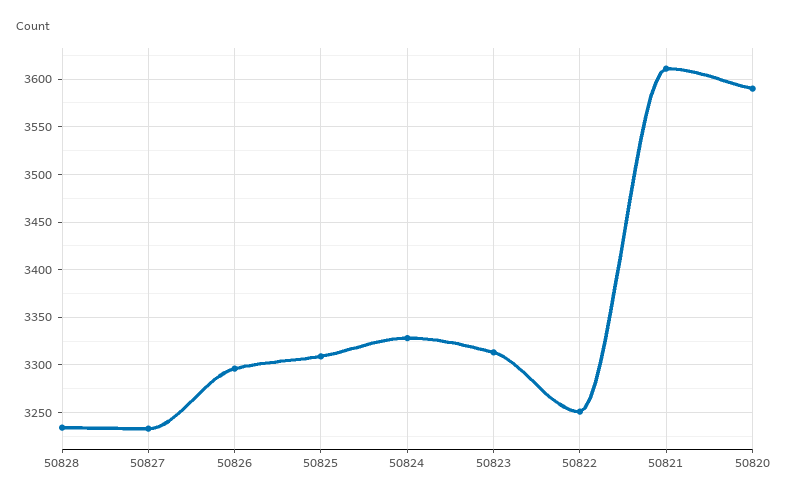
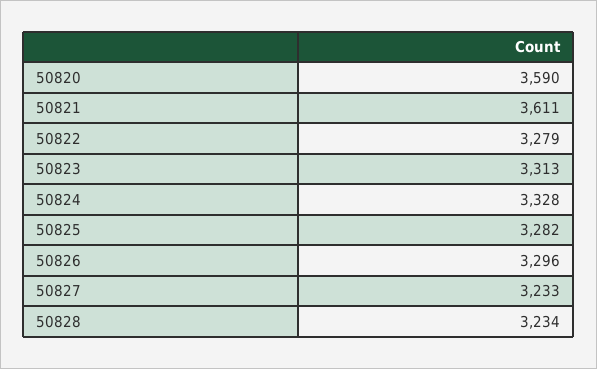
  {
    "50828": 3234,
    "50827": 3233,
    "50826": 3296,
-   "50825": 3310,
+   "50825": 3282,
    "50824": 3328,
    "50823": 3313,
-   "50822": 3250,
+   "50822": 3279,
    "50821": 3611,
    "50820": 3590
  }

